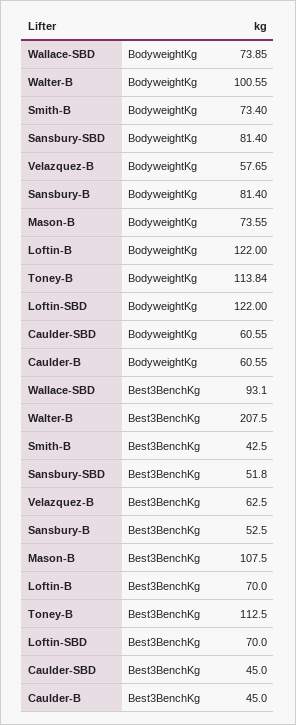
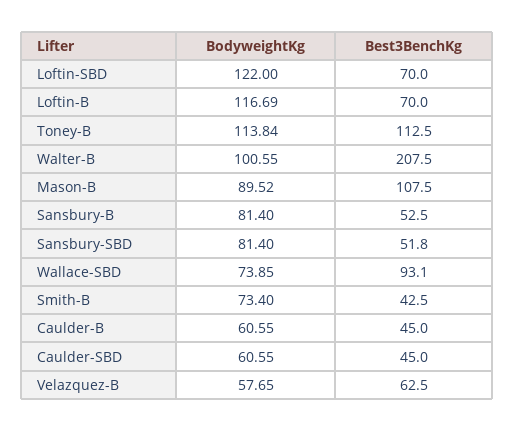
  {
    "Wallace-SBD": {
      "BodyweightKg": 73.85,
      "Best3BenchKg": 93.1
    },
    "Walter-B": {
      "BodyweightKg": 100.55,
      "Best3BenchKg": 207.5
    },
    "Smith-B": {
      "BodyweightKg": 73.4,
      "Best3BenchKg": 42.5
    },
    "Sansbury-SBD": {
      "BodyweightKg": 81.4,
      "Best3BenchKg": 51.8
    },
    "Velazquez-B": {
      "BodyweightKg": 57.65,
      "Best3BenchKg": 62.5
    },
    "Sansbury-B": {
      "BodyweightKg": 81.4,
      "Best3BenchKg": 52.5
    },
    "Mason-B": {
-     "BodyweightKg": 73.55,
+     "BodyweightKg": 89.52,
      "Best3BenchKg": 107.5
    },
    "Loftin-B": {
-     "BodyweightKg": 122,
+     "BodyweightKg": 116.69,
      "Best3BenchKg": 70
    },
    "Toney-B": {
      "BodyweightKg": 113.84,
      "Best3BenchKg": 112.5
    },
    "Loftin-SBD": {
      "BodyweightKg": 122,
      "Best3BenchKg": 70
    },
    "Caulder-SBD": {
      "BodyweightKg": 60.55,
      "Best3BenchKg": 45
    },
    "Caulder-B": {
      "BodyweightKg": 60.55,
      "Best3BenchKg": 45
    }
  }

